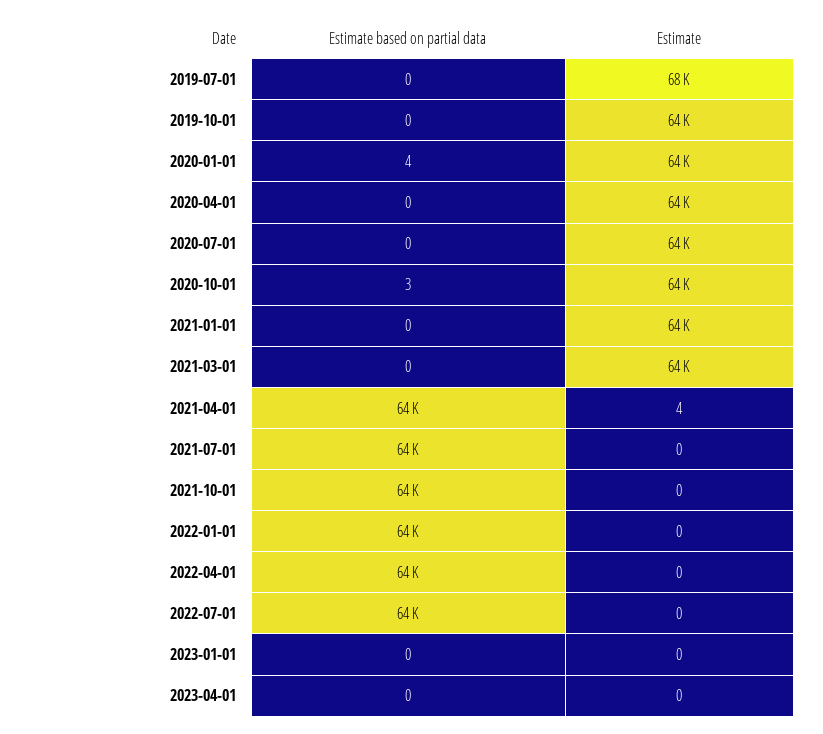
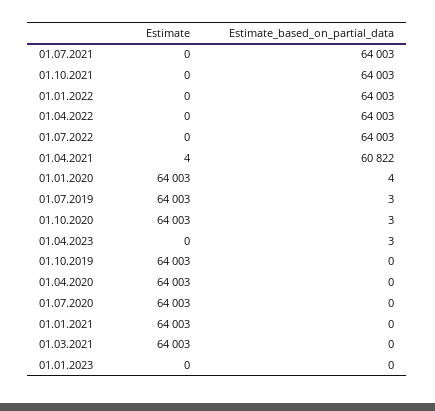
  {
    "Estimate based on partial data": {
-     "2019-07-01": 0,
+     "2019-07-01": 3,
      "2019-10-01": 0,
      "2020-01-01": 4,
      "2020-04-01": 0,
      "2020-07-01": 0,
      "2020-10-01": 3,
      "2021-01-01": 0,
      "2021-03-01": 0,
-     "2021-04-01": 64000,
+     "2021-04-01": 60822,
      "2021-07-01": 64003,
      "2021-10-01": 64003,
      "2022-01-01": 64003,
      "2022-04-01": 64003,
      "2022-07-01": 64003,
      "2023-01-01": 0,
-     "2023-04-01": 0
+     "2023-04-01": 3
    },
    "Estimate": {
-     "2019-07-01": 68000,
+     "2019-07-01": 64003,
      "2019-10-01": 64003,
      "2020-01-01": 64003,
      "2020-04-01": 64003,
      "2020-07-01": 64003,
      "2020-10-01": 64003,
      "2021-01-01": 64003,
      "2021-03-01": 64003,
      "2021-04-01": 4,
      "2021-07-01": 0,
      "2021-10-01": 0,
      "2022-01-01": 0,
      "2022-04-01": 0,
      "2022-07-01": 0,
      "2023-01-01": 0,
      "2023-04-01": 0
    }
  }

